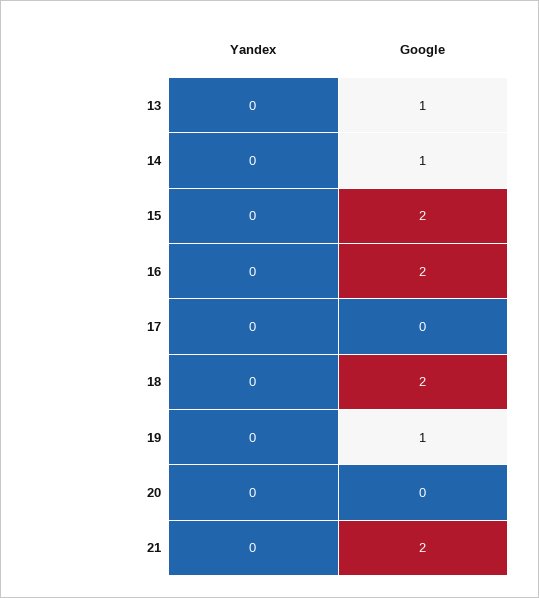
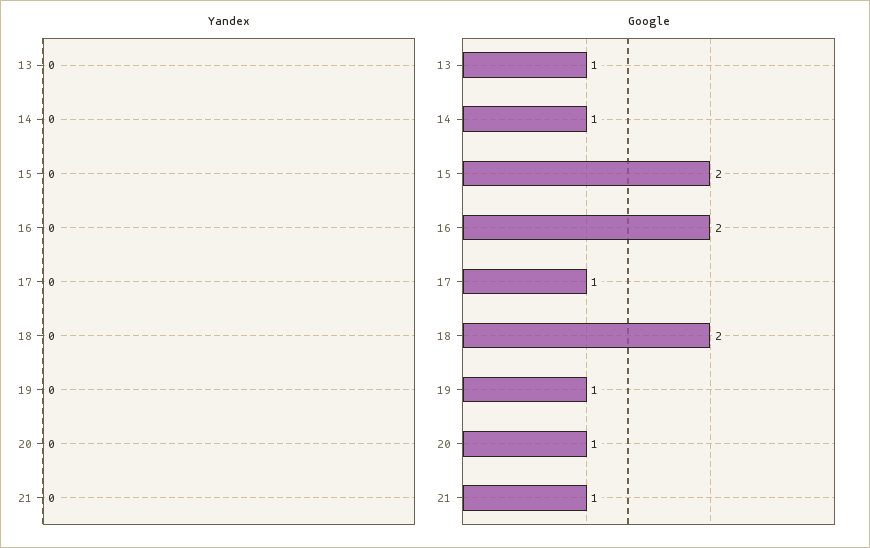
  {
    "Yandex": {
      "13": 0,
      "14": 0,
      "15": 0,
      "16": 0,
      "17": 0,
      "18": 0,
      "19": 0,
      "20": 0,
      "21": 0
    },
    "Google": {
      "13": 1,
      "14": 1,
      "15": 2,
      "16": 2,
-     "17": 0,
+     "17": 1,
      "18": 2,
      "19": 1,
-     "20": 0,
+     "20": 1,
-     "21": 2
+     "21": 1
    }
  }

